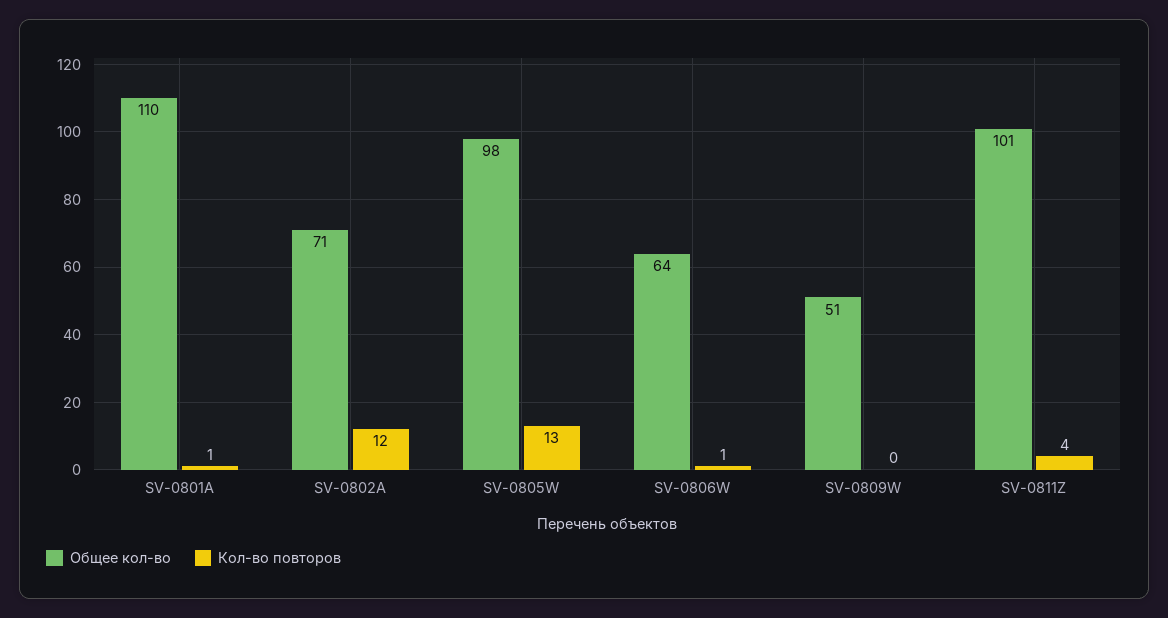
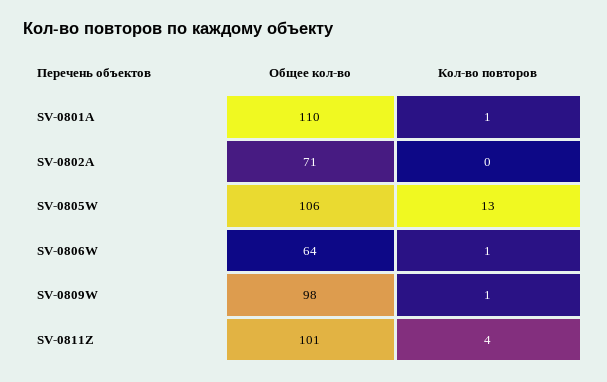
  {
    "Общее кол-во": {
      "SV-0801A": 110,
      "SV-0802A": 71,
-     "SV-0805W": 98,
+     "SV-0805W": 106,
      "SV-0806W": 64,
-     "SV-0809W": 51,
+     "SV-0809W": 98,
      "SV-0811Z": 101
    },
    "Кол-во повторов": {
      "SV-0801A": 1,
-     "SV-0802A": 12,
+     "SV-0802A": 0,
      "SV-0805W": 13,
      "SV-0806W": 1,
-     "SV-0809W": 0,
+     "SV-0809W": 1,
      "SV-0811Z": 4
    }
  }

